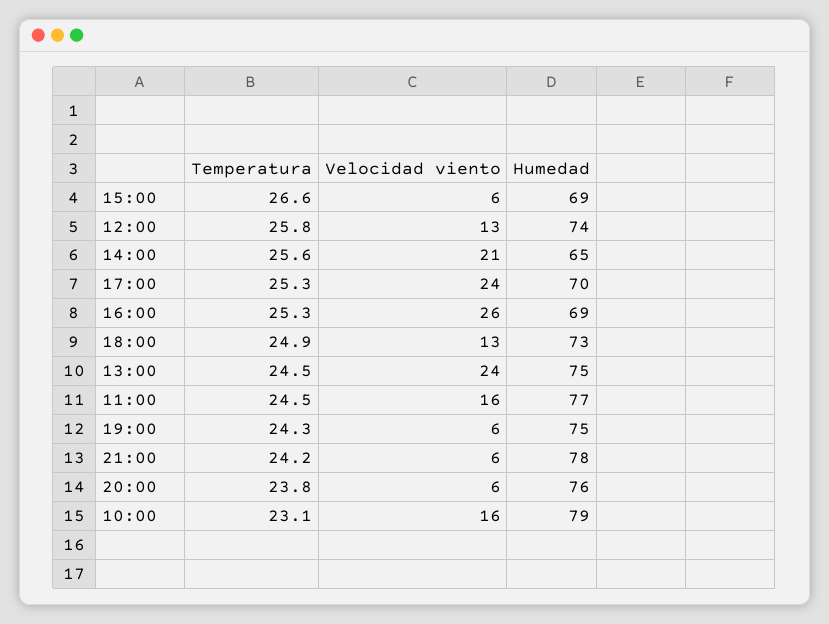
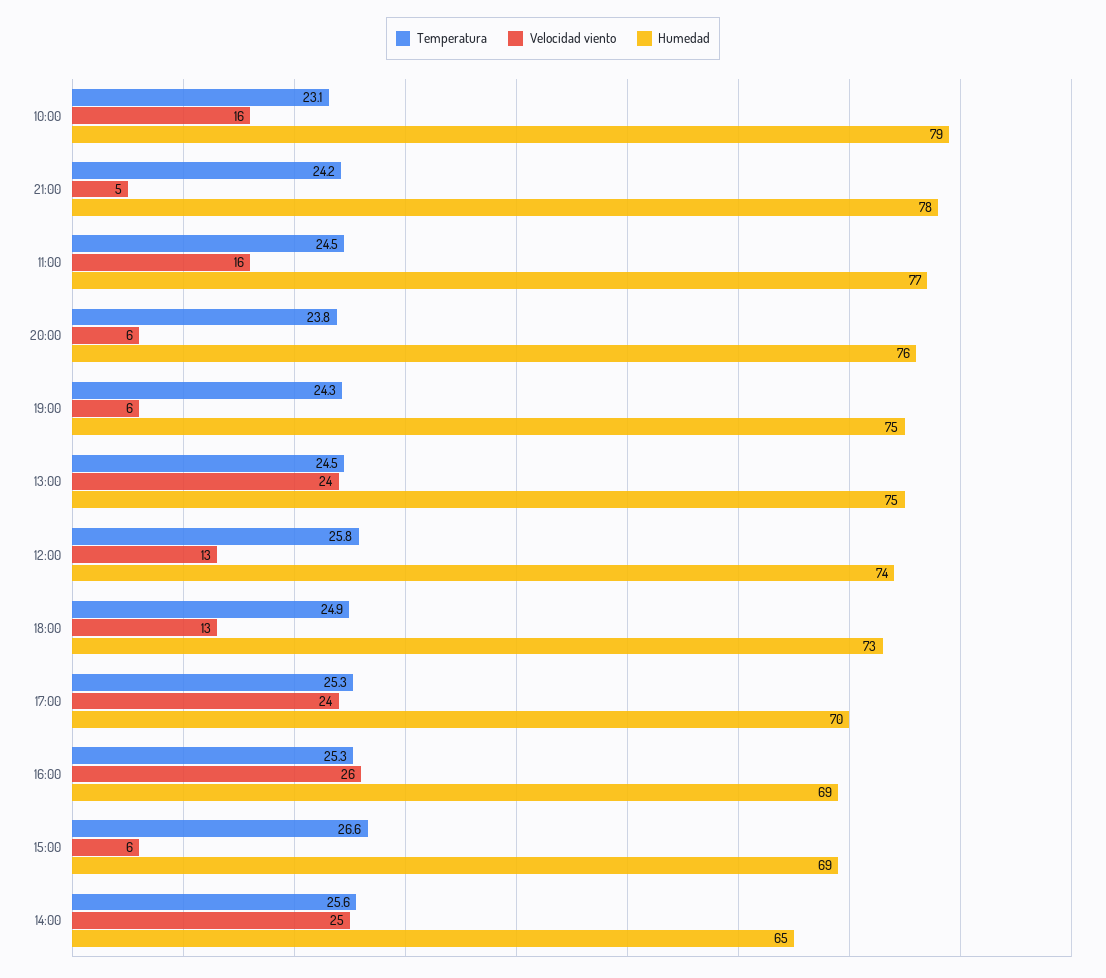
  {
    "Temperatura": {
      "15:00": 26.6,
      "12:00": 25.8,
      "14:00": 25.6,
      "17:00": 25.3,
      "16:00": 25.3,
      "18:00": 24.9,
      "13:00": 24.5,
      "11:00": 24.5,
      "19:00": 24.3,
      "21:00": 24.2,
      "20:00": 23.8,
      "10:00": 23.1
    },
    "Velocidad viento": {
      "15:00": 6,
      "12:00": 13,
-     "14:00": 21,
+     "14:00": 25,
      "17:00": 24,
      "16:00": 26,
      "18:00": 13,
      "13:00": 24,
      "11:00": 16,
      "19:00": 6,
-     "21:00": 6,
+     "21:00": 5,
      "20:00": 6,
      "10:00": 16
    },
    "Humedad": {
      "15:00": 69,
      "12:00": 74,
      "14:00": 65,
      "17:00": 70,
      "16:00": 69,
      "18:00": 73,
      "13:00": 75,
      "11:00": 77,
      "19:00": 75,
      "21:00": 78,
      "20:00": 76,
      "10:00": 79
    }
  }

